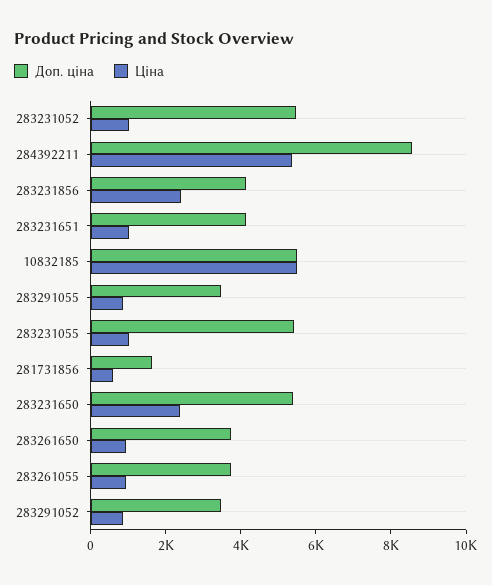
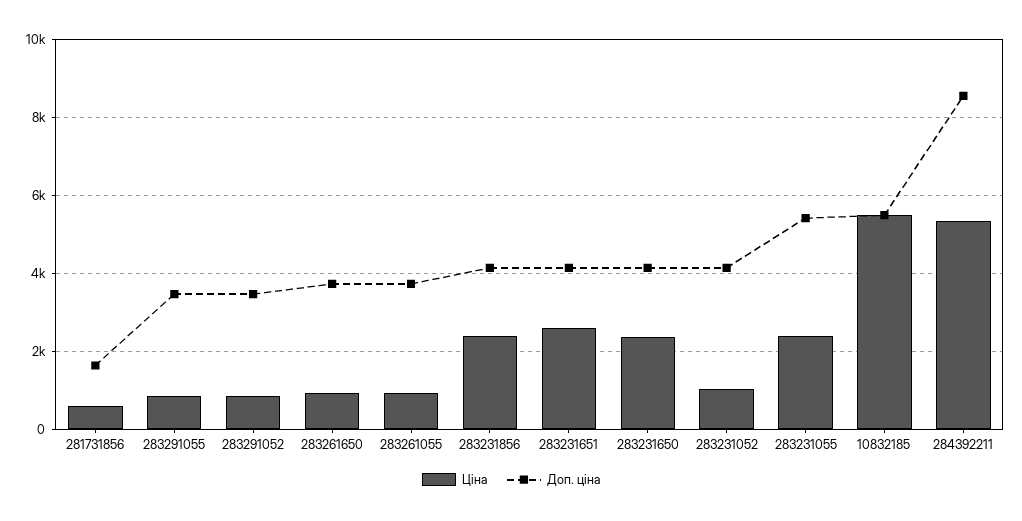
  {
    "Доп. ціна": {
-     "283231052": 5500,
+     "283231052": 4200,
      "284392211": 8600,
      "283231856": 4200,
      "283231651": 4200,
      "10832185": 5400,
      "283291055": 3400,
      "283231055": 5400,
      "281731856": 1600,
-     "283231650": 5500,
+     "283231650": 4200,
      "283261650": 3800,
      "283261055": 3800,
      "283291052": 3400
    },
    "Ціна": {
      "283231052": 1000,
      "284392211": 5400,
      "283231856": 2400,
-     "283231651": 1000,
+     "283231651": 2600,
      "10832185": 5400,
      "283291055": 800,
-     "283231055": 1000,
+     "283231055": 2400,
      "281731856": 600,
      "283231650": 2400,
      "283261650": 1000,
      "283261055": 1000,
      "283291052": 800
    }
  }

